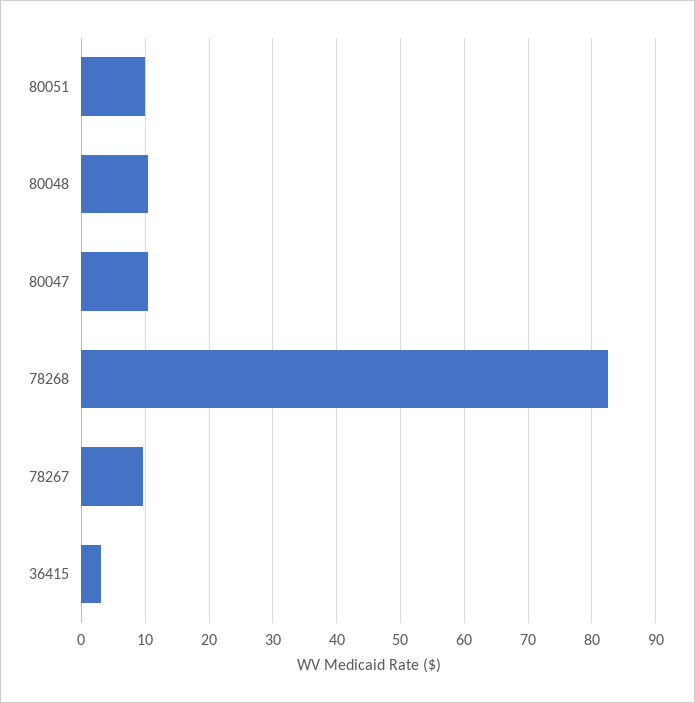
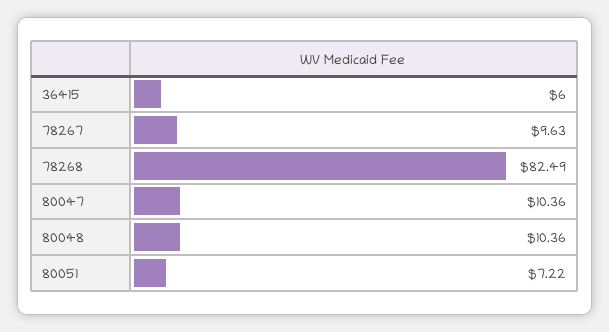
  {
-   "80051": 10,
+   "80051": 7.22,
    "80048": 10.36,
    "80047": 10.36,
    "78268": 82.49,
    "78267": 9.63,
-   "36415": 3
+   "36415": 6
  }

